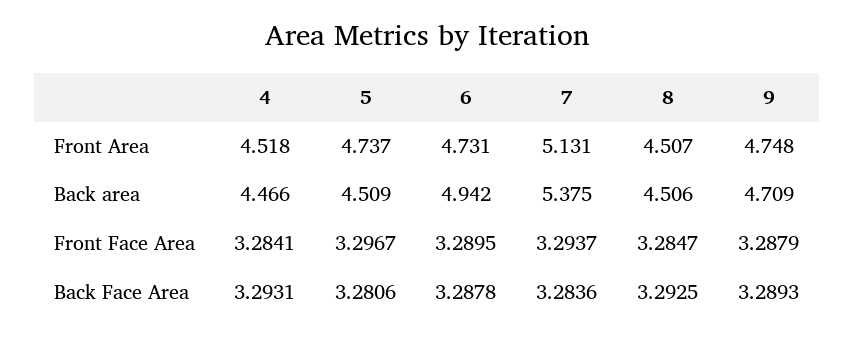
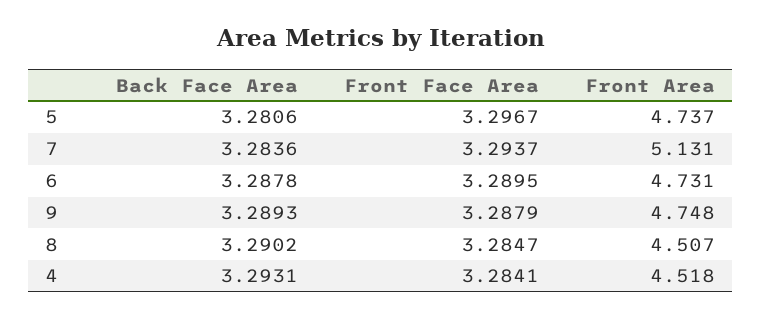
  {
    "4": {
      "Front Area": 4.518,
-     "Back area": 4.466,
      "Front Face Area": 3.2841,
      "Back Face Area": 3.2931
    },
    "5": {
      "Front Area": 4.737,
-     "Back area": 4.509,
      "Front Face Area": 3.2967,
      "Back Face Area": 3.2806
    },
    "6": {
      "Front Area": 4.731,
-     "Back area": 4.942,
      "Front Face Area": 3.2895,
      "Back Face Area": 3.2878
    },
    "7": {
      "Front Area": 5.131,
-     "Back area": 5.375,
      "Front Face Area": 3.2937,
      "Back Face Area": 3.2836
    },
    "8": {
      "Front Area": 4.507,
-     "Back area": 4.506,
      "Front Face Area": 3.2847,
-     "Back Face Area": 3.2925
+     "Back Face Area": 3.2902
    },
    "9": {
      "Front Area": 4.748,
-     "Back area": 4.709,
      "Front Face Area": 3.2879,
      "Back Face Area": 3.2893
    }
  }

